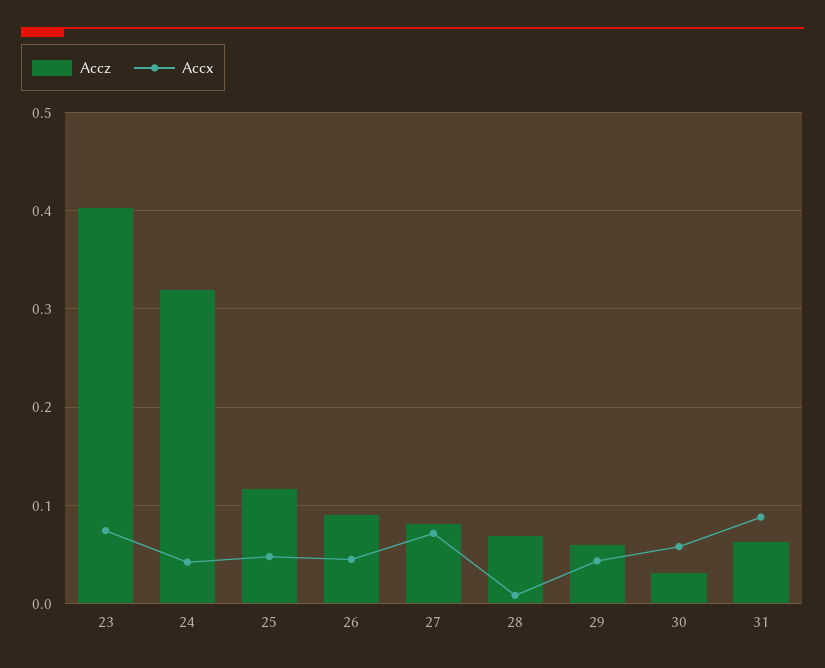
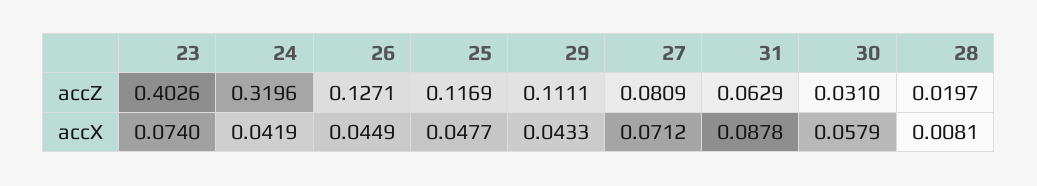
  {
    "Accz": {
      "23": 0.4026,
      "24": 0.3196,
      "25": 0.1169,
-     "26": 0.09,
+     "26": 0.1271,
      "27": 0.0809,
-     "28": 0.07,
+     "28": 0.0197,
-     "29": 0.06,
+     "29": 0.1111,
      "30": 0.031,
      "31": 0.0629
    },
    "Accx": {
      "23": 0.074,
      "24": 0.0419,
      "25": 0.0477,
      "26": 0.0449,
      "27": 0.0712,
      "28": 0.0081,
      "29": 0.0433,
      "30": 0.0579,
      "31": 0.0878
    }
  }

